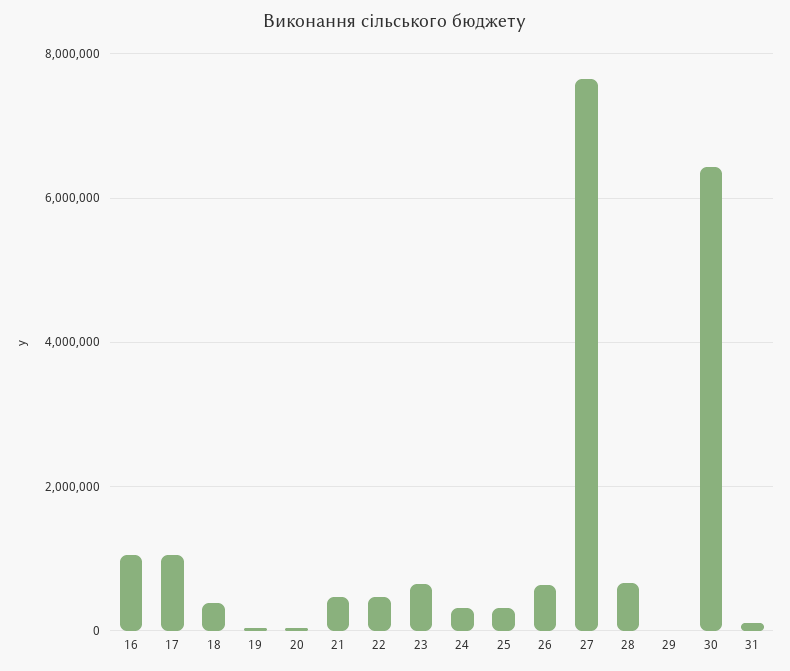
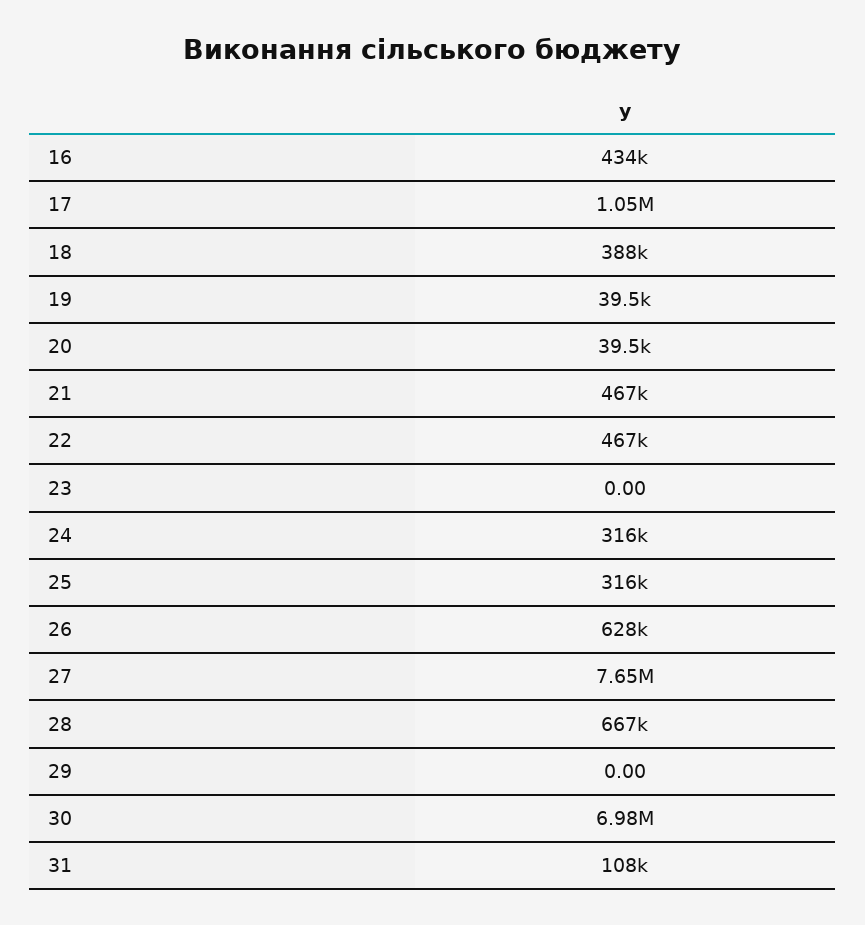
  {
-   "16": 1000000,
+   "16": 434000,
    "17": 1050000,
    "18": 388000,
    "19": 39500,
    "20": 39500,
    "21": 467000,
    "22": 467000,
-   "23": 600000,
+   "23": 0,
    "24": 316000,
    "25": 316000,
    "26": 628000,
    "27": 7650000,
    "28": 667000,
    "29": 0,
-   "30": 6400000,
+   "30": 6980000,
    "31": 108000
  }

